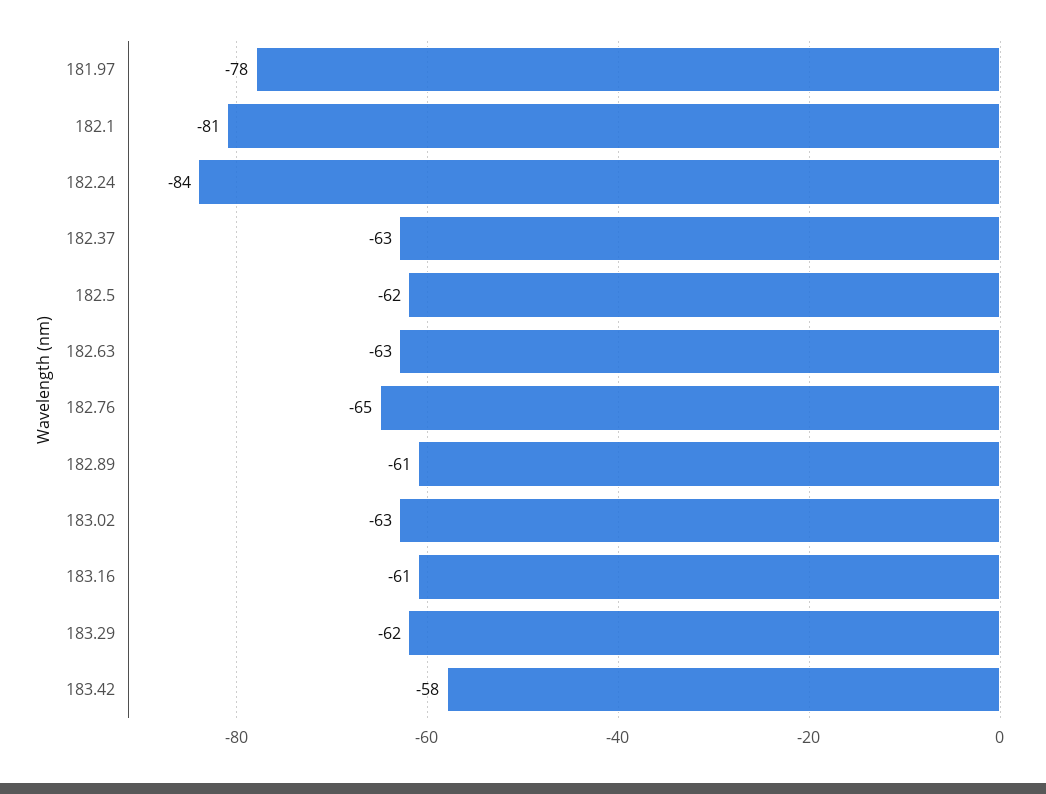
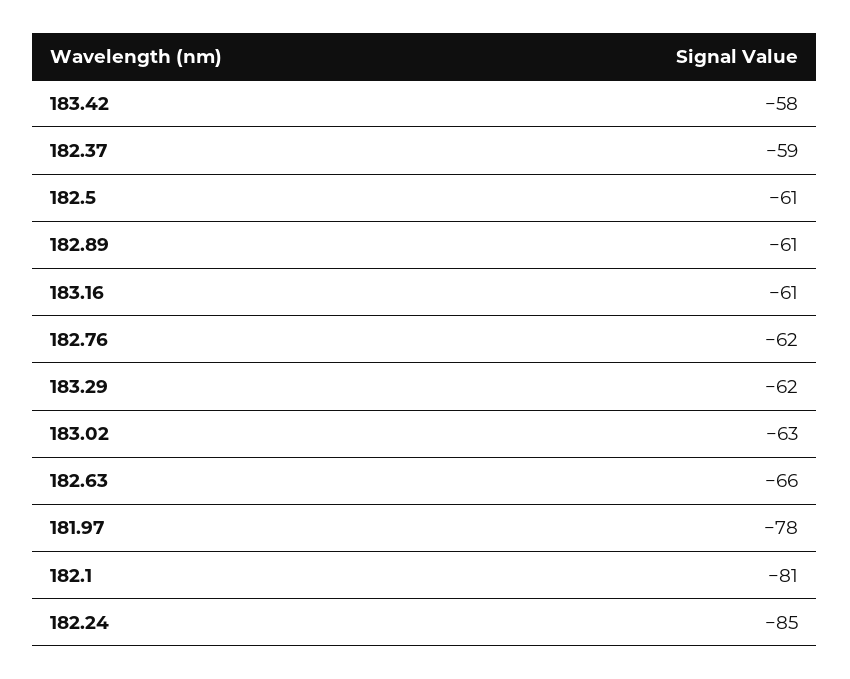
  {
    "181.97": -78,
    "182.1": -81,
-   "182.24": -84,
+   "182.24": -85,
-   "182.37": -63,
+   "182.37": -59,
-   "182.5": -62,
+   "182.5": -61,
-   "182.63": -63,
+   "182.63": -66,
-   "182.76": -65,
+   "182.76": -62,
    "182.89": -61,
    "183.02": -63,
    "183.16": -61,
    "183.29": -62,
    "183.42": -58
  }

